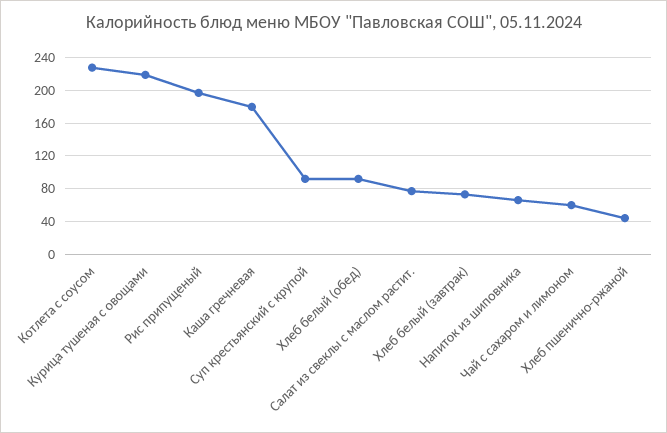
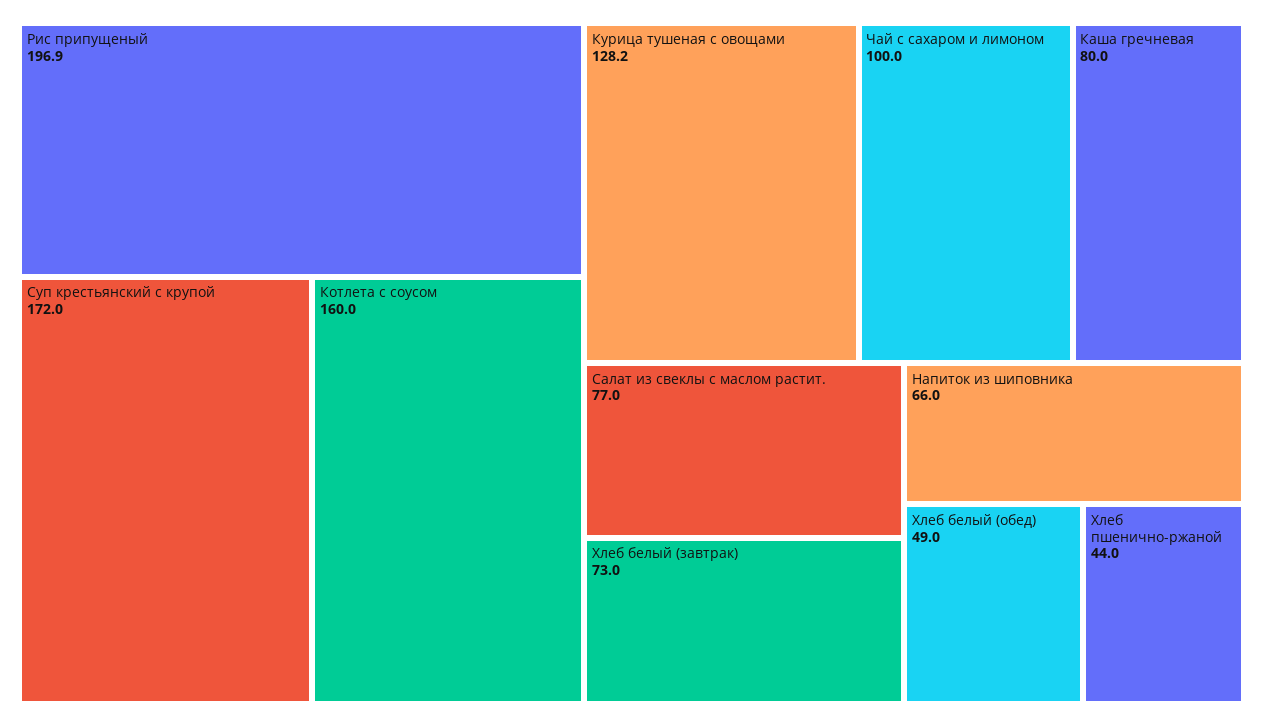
  {
-   "Котлета с соусом": 230,
+   "Котлета с соусом": 160,
-   "Курица тушеная с овощами": 220,
+   "Курица тушеная с овощами": 128.2,
    "Рис припущеный": 196.9,
-   "Каша гречневая": 180,
+   "Каша гречневая": 80,
-   "Суп крестьянский с крупой": 90,
+   "Суп крестьянский с крупой": 172,
-   "Хлеб белый (обед)": 90,
+   "Хлеб белый (обед)": 49,
    "Салат из свеклы с маслом растит.": 77,
    "Хлеб белый (завтрак)": 73,
    "Напиток из шиповника": 66,
-   "Чай с сахаром и лимоном": 60,
+   "Чай с сахаром и лимоном": 100,
    "Хлеб пшенично-ржаной": 44
  }

